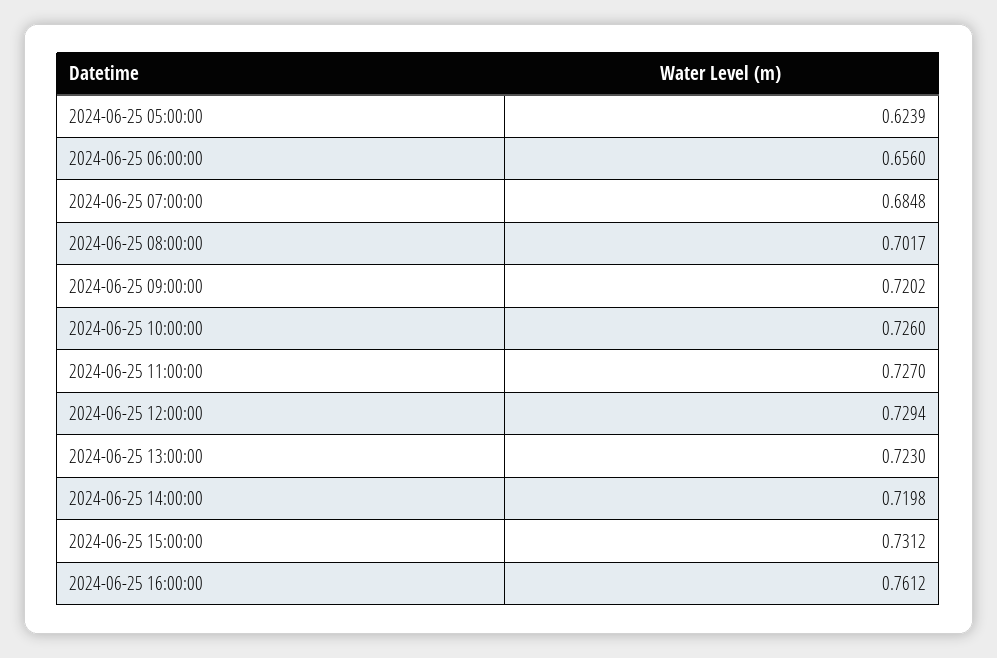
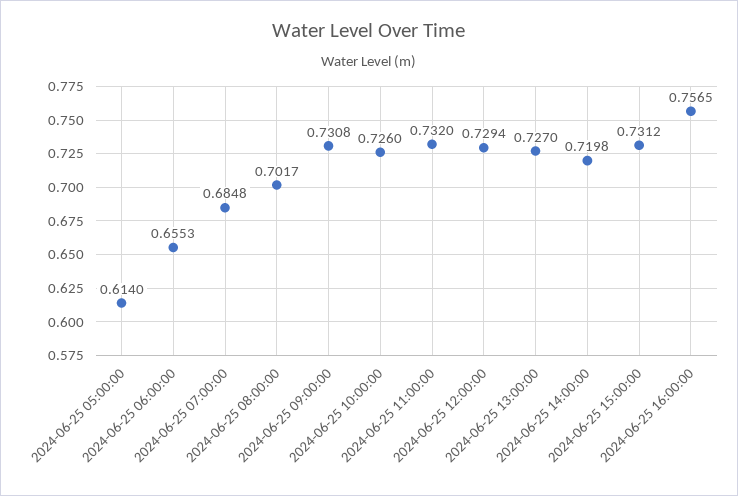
  {
-   "2024-06-25 05:00:00": 0.6239,
+   "2024-06-25 05:00:00": 0.614,
-   "2024-06-25 06:00:00": 0.656,
+   "2024-06-25 06:00:00": 0.6553,
    "2024-06-25 07:00:00": 0.6848,
    "2024-06-25 08:00:00": 0.7017,
-   "2024-06-25 09:00:00": 0.7202,
+   "2024-06-25 09:00:00": 0.7308,
    "2024-06-25 10:00:00": 0.726,
-   "2024-06-25 11:00:00": 0.727,
+   "2024-06-25 11:00:00": 0.732,
    "2024-06-25 12:00:00": 0.7294,
-   "2024-06-25 13:00:00": 0.723,
+   "2024-06-25 13:00:00": 0.727,
    "2024-06-25 14:00:00": 0.7198,
    "2024-06-25 15:00:00": 0.7312,
-   "2024-06-25 16:00:00": 0.7612
+   "2024-06-25 16:00:00": 0.7565
  }

